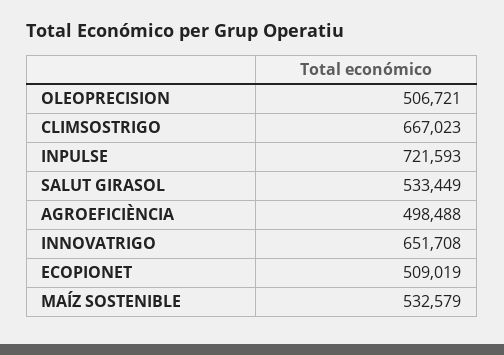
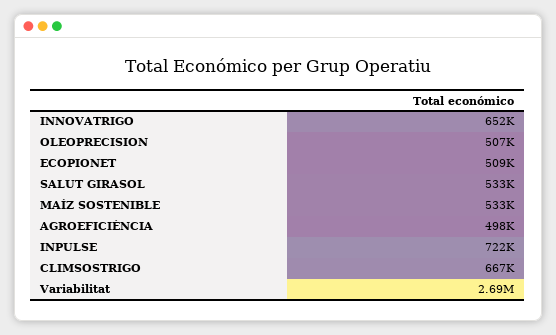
  {
    "OLEOPRECISION": 506721,
    "CLIMSOSTRIGO": 667023,
    "INPULSE": 721593,
    "SALUT GIRASOL": 533449,
    "AGROEFICIÈNCIA": 498488,
    "INNOVATRIGO": 651708,
    "ECOPIONET": 509019,
-   "MAÍZ SOSTENIBLE": 532579
+   "MAÍZ SOSTENIBLE": 532579,
+   "Variabilitat": 2690000
  }

